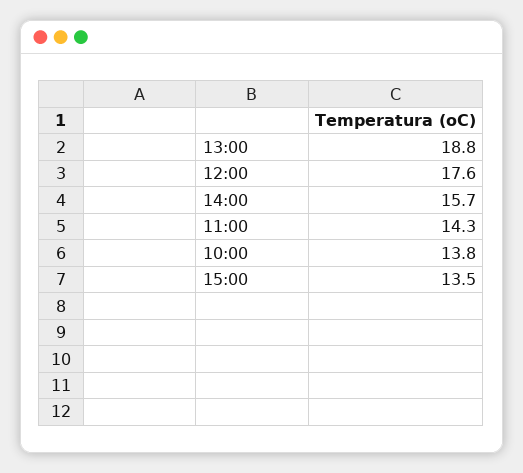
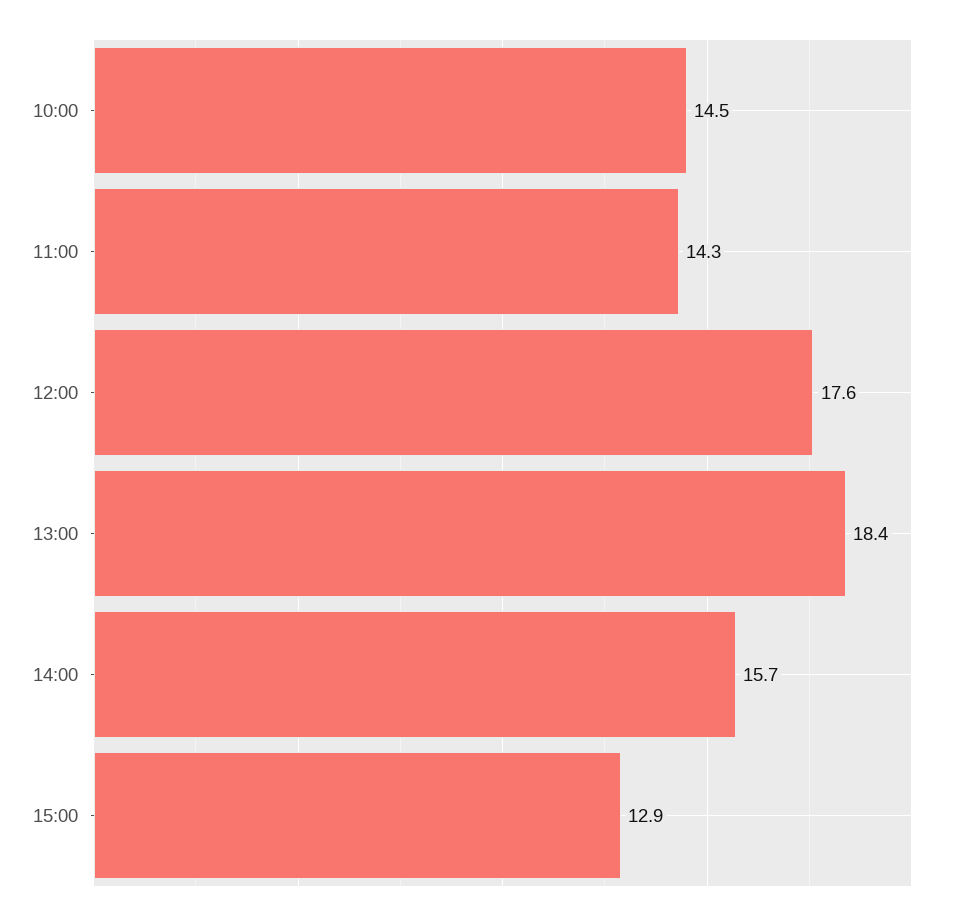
  {
-   "13:00": 18.8,
+   "13:00": 18.4,
    "12:00": 17.6,
    "14:00": 15.7,
    "11:00": 14.3,
-   "10:00": 13.8,
+   "10:00": 14.5,
-   "15:00": 13.5
+   "15:00": 12.9
  }

